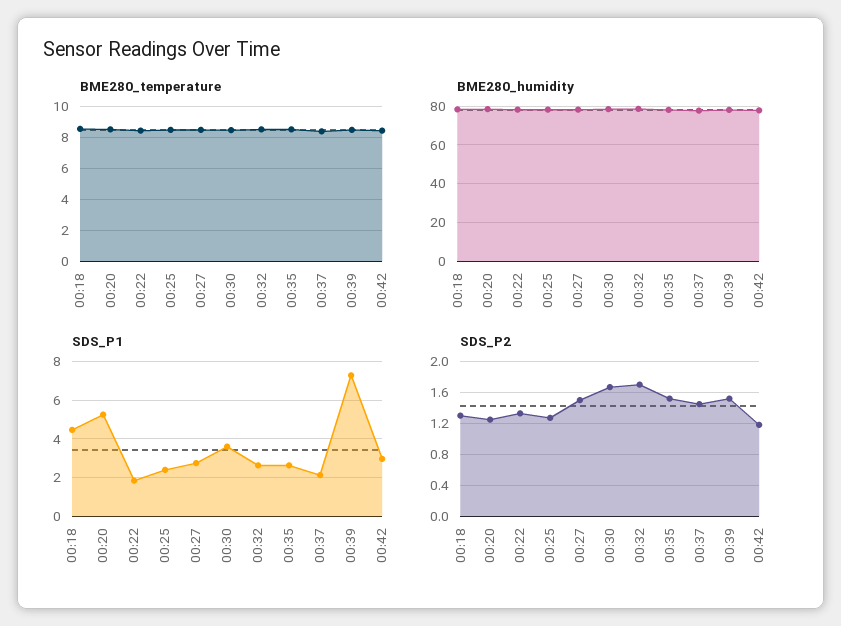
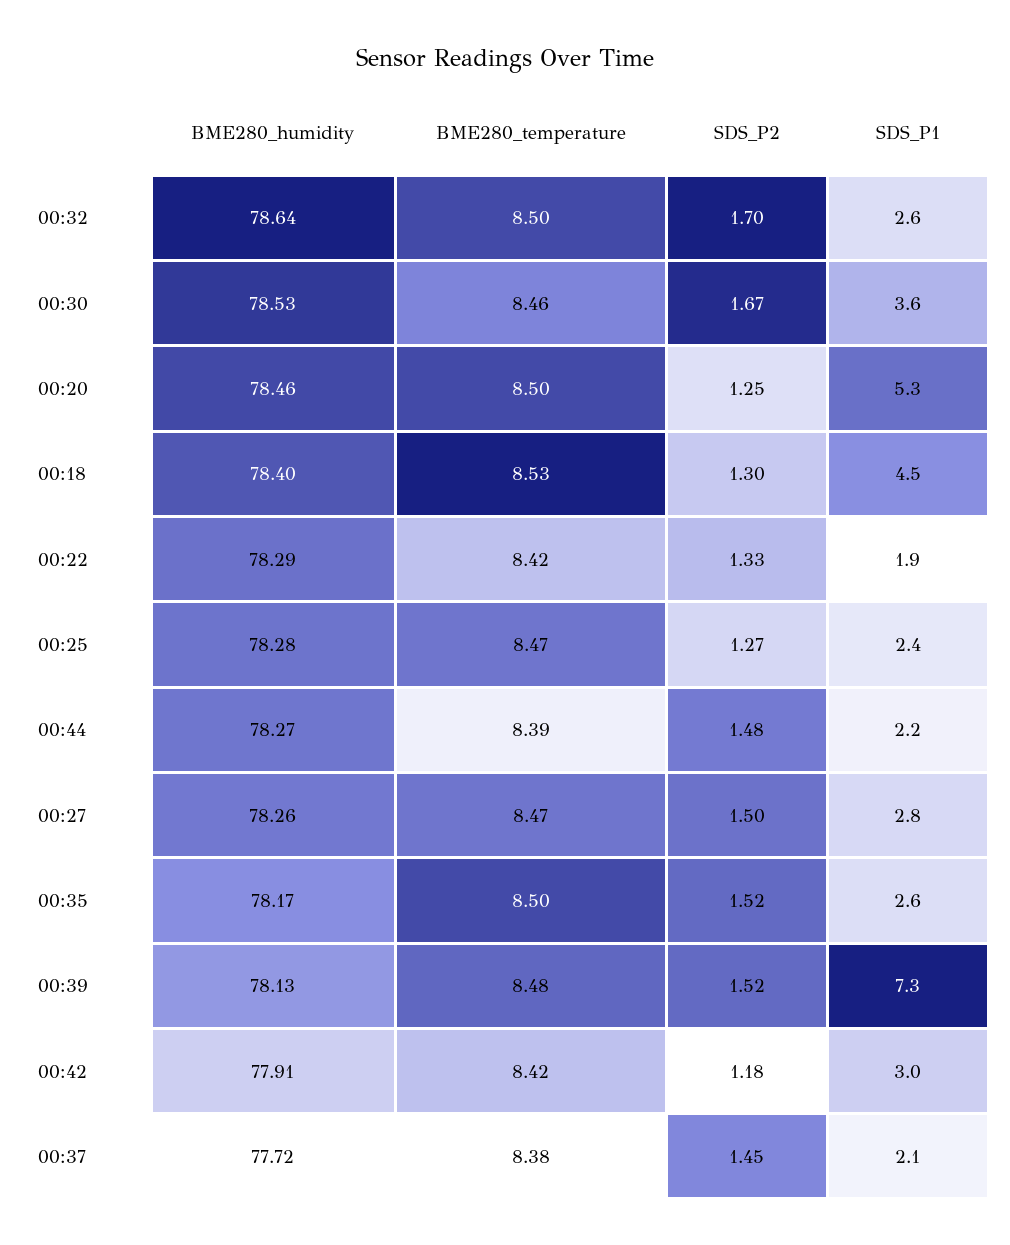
  {
    "BME280_temperature": {
      "00:18": 8.53,
      "00:20": 8.5,
      "00:22": 8.42,
      "00:25": 8.47,
      "00:27": 8.47,
      "00:30": 8.46,
      "00:32": 8.5,
      "00:35": 8.5,
      "00:37": 8.38,
      "00:39": 8.48,
-     "00:42": 8.42
+     "00:42": 8.42,
+     "00:44": 8.39
    },
    "BME280_humidity": {
      "00:18": 78.4,
      "00:20": 78.46,
      "00:22": 78.29,
      "00:25": 78.28,
      "00:27": 78.26,
      "00:30": 78.53,
      "00:32": 78.64,
      "00:35": 78.17,
      "00:37": 77.72,
      "00:39": 78.13,
-     "00:42": 77.91
+     "00:42": 77.91,
+     "00:44": 78.27
    },
    "SDS_P1": {
      "00:18": 4.5,
      "00:20": 5.3,
      "00:22": 1.9,
      "00:25": 2.4,
      "00:27": 2.8,
      "00:30": 3.6,
      "00:32": 2.6,
      "00:35": 2.6,
      "00:37": 2.1,
      "00:39": 7.3,
-     "00:42": 3
+     "00:42": 3,
+     "00:44": 2.2
    },
    "SDS_P2": {
      "00:18": 1.3,
      "00:20": 1.25,
      "00:22": 1.33,
      "00:25": 1.27,
      "00:27": 1.5,
      "00:30": 1.67,
      "00:32": 1.7,
      "00:35": 1.52,
      "00:37": 1.45,
      "00:39": 1.52,
-     "00:42": 1.18
+     "00:42": 1.18,
+     "00:44": 1.48
    }
  }

